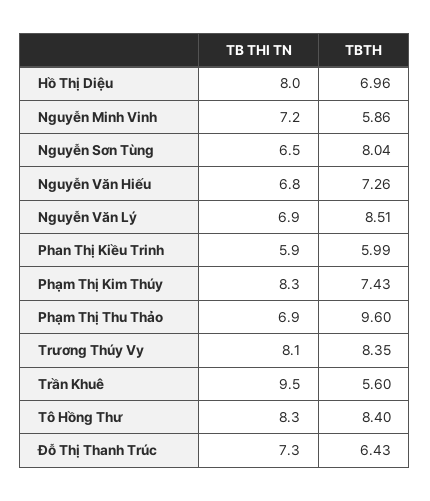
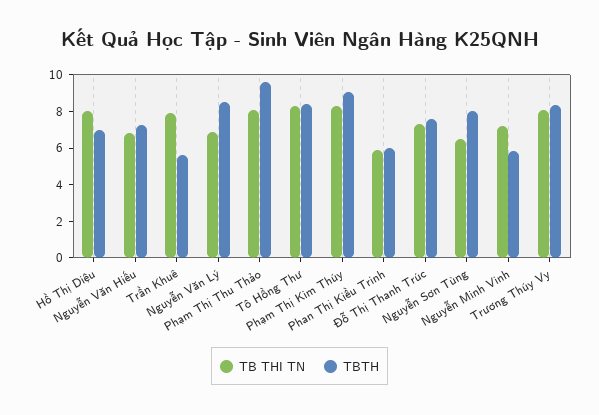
  {
    "TB THI TN": {
      "Hồ Thị Diệu": 8,
      "Nguyễn Minh Vinh": 7.2,
      "Nguyễn Sơn Tùng": 6.5,
      "Nguyễn Văn Hiếu": 6.8,
      "Nguyễn Văn Lý": 6.9,
      "Phan Thị Kiều Trinh": 5.9,
      "Phạm Thị Kim Thúy": 8.3,
-     "Phạm Thị Thu Thảo": 6.9,
+     "Phạm Thị Thu Thảo": 8,
      "Trương Thúy Vy": 8.1,
-     "Trần Khuê": 9.5,
+     "Trần Khuê": 8,
      "Tô Hồng Thư": 8.3,
      "Đỗ Thị Thanh Trúc": 7.3
    },
    "TBTH": {
      "Hồ Thị Diệu": 6.96,
      "Nguyễn Minh Vinh": 5.86,
      "Nguyễn Sơn Tùng": 8.04,
      "Nguyễn Văn Hiếu": 7.26,
      "Nguyễn Văn Lý": 8.51,
      "Phan Thị Kiều Trinh": 5.99,
-     "Phạm Thị Kim Thúy": 7.43,
+     "Phạm Thị Kim Thúy": 9,
      "Phạm Thị Thu Thảo": 9.6,
      "Trương Thúy Vy": 8.35,
      "Trần Khuê": 5.6,
      "Tô Hồng Thư": 8.4,
-     "Đỗ Thị Thanh Trúc": 6.43
+     "Đỗ Thị Thanh Trúc": 7.5
    }
  }

